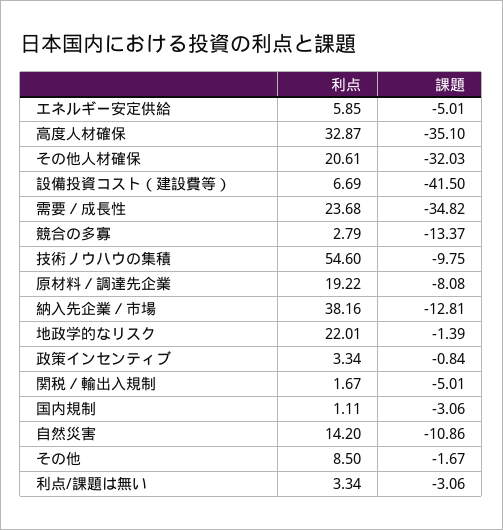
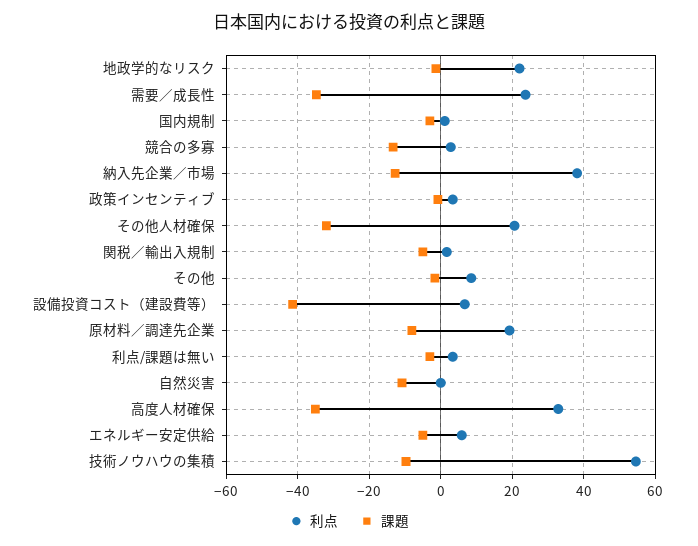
  {
    "利点": {
      "エネルギー安定供給": 5.85,
      "高度人材確保": 32.87,
      "その他人材確保": 20.61,
      "設備投資コスト（建設費等）": 6.69,
      "需要／成長性": 23.68,
      "競合の多寡": 2.79,
      "技術ノウハウの集積": 54.6,
      "原材料／調達先企業": 19.22,
      "納入先企業／市場": 38.16,
      "地政学的なリスク": 22.01,
      "政策インセンティブ": 3.34,
      "関税／輸出入規制": 1.67,
      "国内規制": 1.11,
-     "自然災害": 14.2,
+     "自然災害": 0,
      "その他": 8.5,
      "利点/課題は無い": 3.34
    },
    "課題": {
      "エネルギー安定供給": -5.01,
      "高度人材確保": -35.1,
      "その他人材確保": -32.03,
      "設備投資コスト（建設費等）": -41.5,
      "需要／成長性": -34.82,
      "競合の多寡": -13.37,
      "技術ノウハウの集積": -9.75,
      "原材料／調達先企業": -8.08,
      "納入先企業／市場": -12.81,
      "地政学的なリスク": -1.39,
      "政策インセンティブ": -0.84,
      "関税／輸出入規制": -5.01,
      "国内規制": -3.06,
      "自然災害": -10.86,
      "その他": -1.67,
      "利点/課題は無い": -3.06
    }
  }

